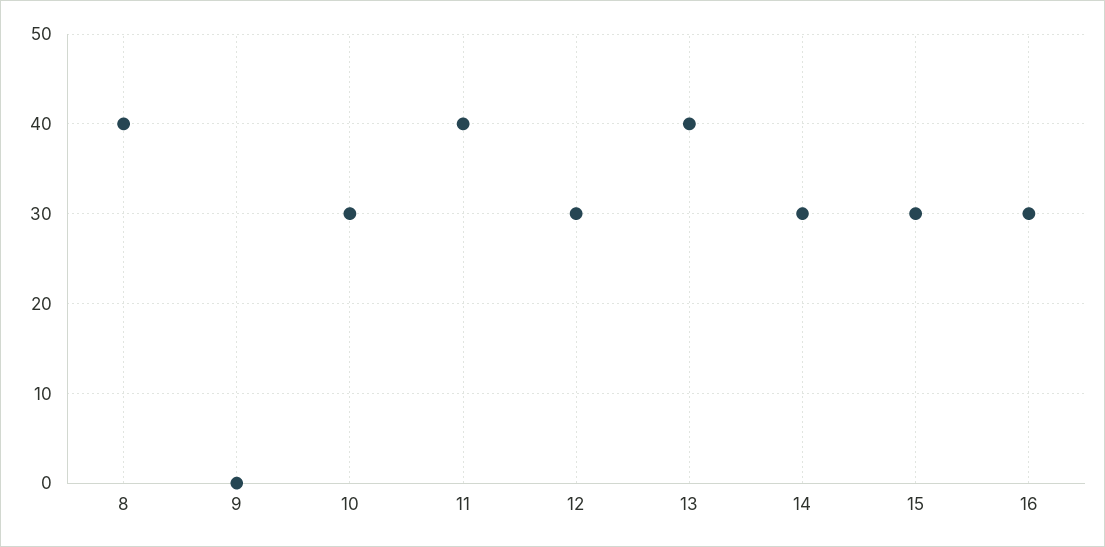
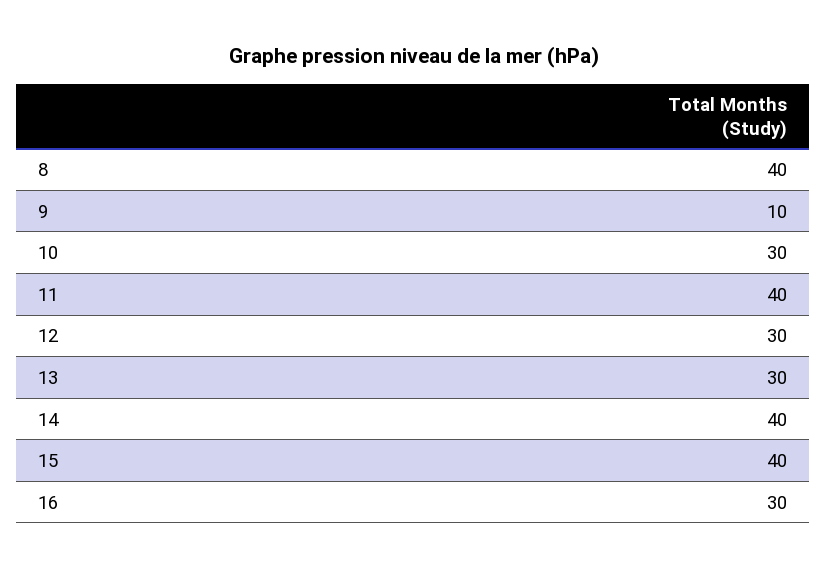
  {
    "8": 40,
-   "9": 0,
+   "9": 10,
    "10": 30,
    "11": 40,
    "12": 30,
-   "13": 40,
+   "13": 30,
-   "14": 30,
+   "14": 40,
-   "15": 30,
+   "15": 40,
    "16": 30
  }

